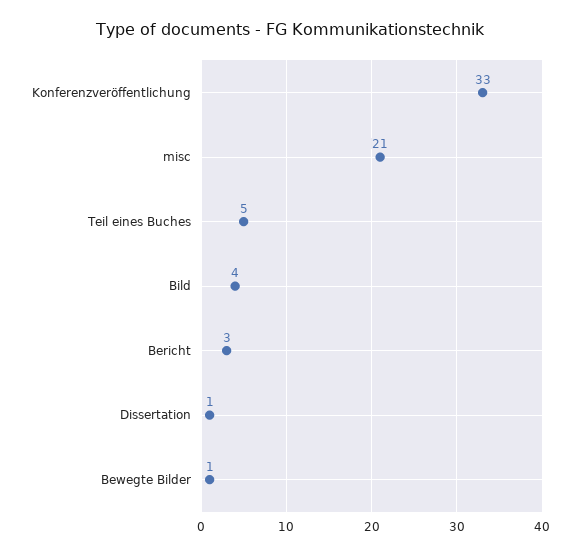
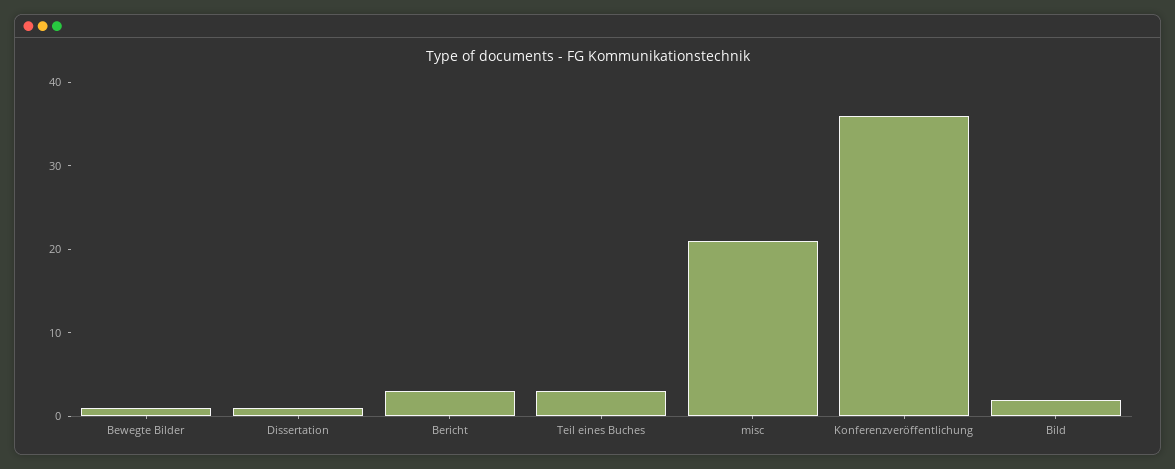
  {
-   "Konferenzveröffentlichung": 33,
+   "Konferenzveröffentlichung": 36,
    "misc": 21,
-   "Teil eines Buches": 5,
+   "Teil eines Buches": 3,
-   "Bild": 4,
+   "Bild": 2,
    "Bericht": 3,
    "Dissertation": 1,
    "Bewegte Bilder": 1
  }

